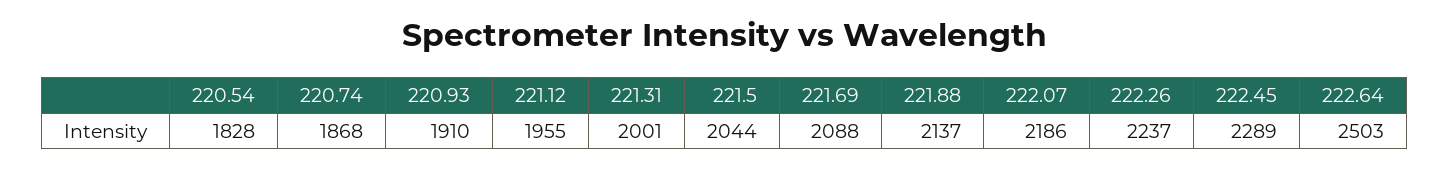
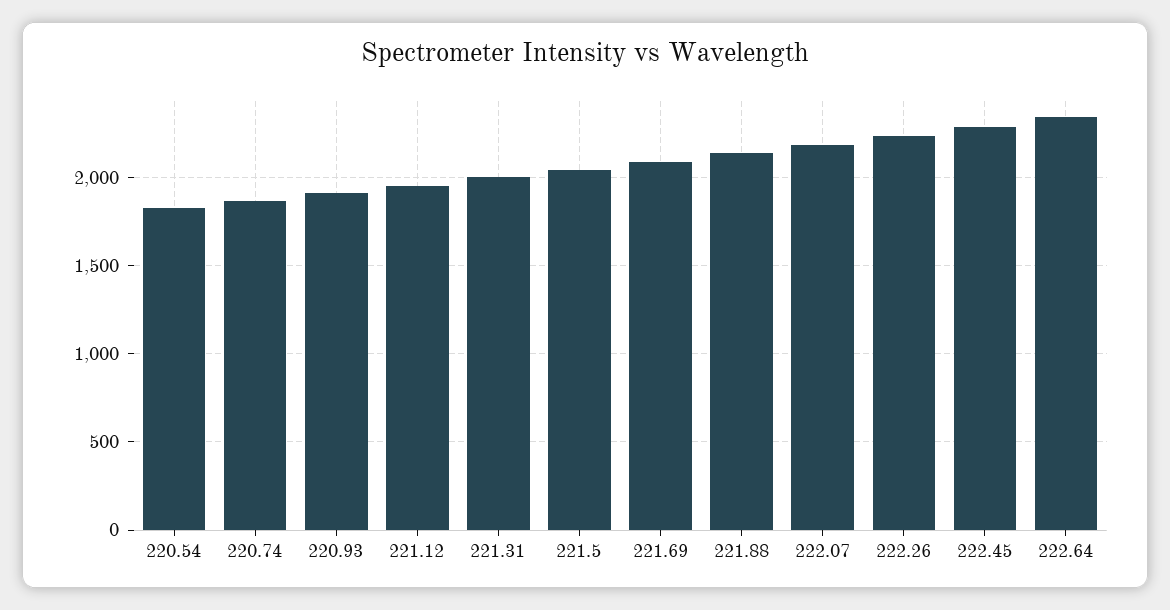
  {
    "220.54": 1828,
    "220.74": 1868,
    "220.93": 1910,
    "221.12": 1955,
    "221.31": 2001,
    "221.5": 2044,
    "221.69": 2088,
    "221.88": 2137,
    "222.07": 2186,
    "222.26": 2237,
    "222.45": 2289,
-   "222.64": 2503
+   "222.64": 2350
  }

